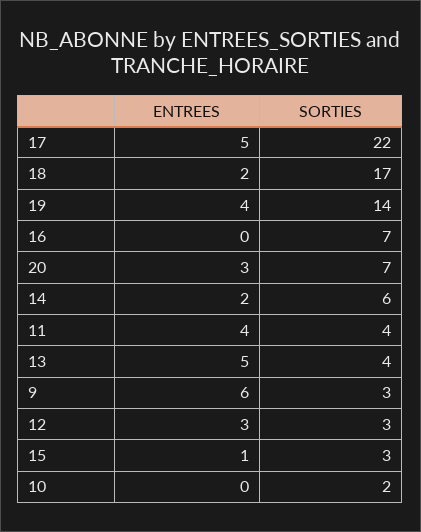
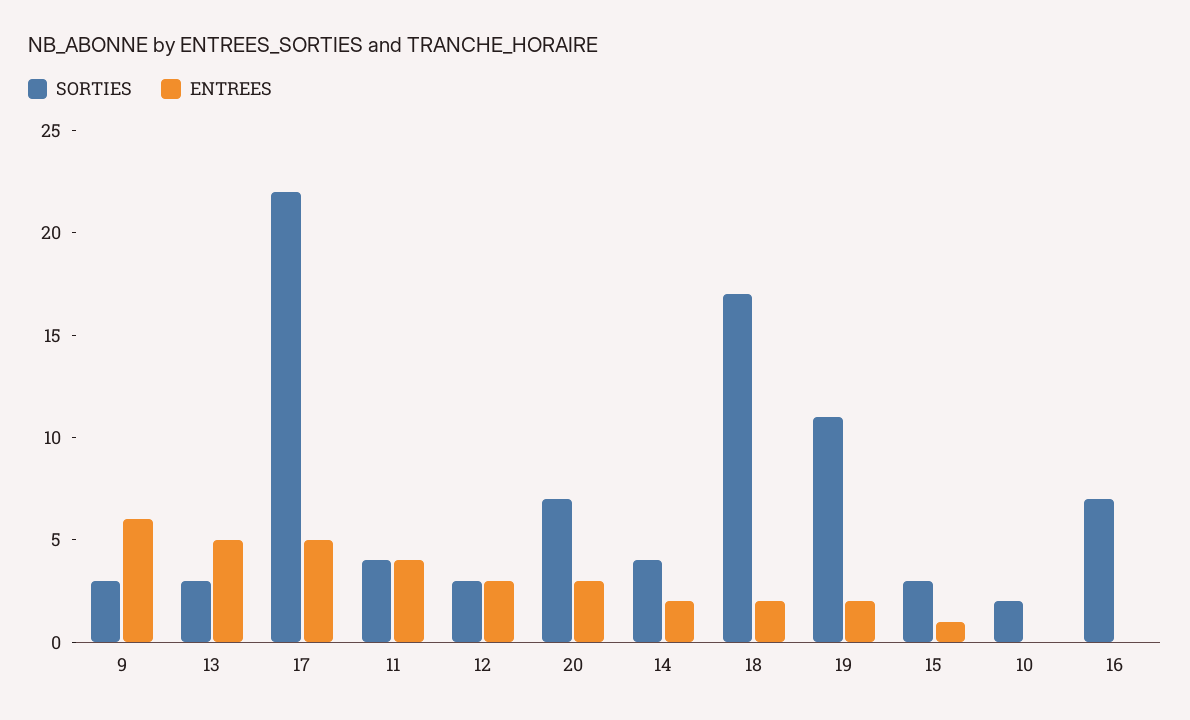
  {
    "ENTREES": {
      "17": 5,
      "18": 2,
-     "19": 4,
+     "19": 2,
      "16": 0,
      "20": 3,
      "14": 2,
      "11": 4,
      "13": 5,
      "9": 6,
      "12": 3,
      "15": 1,
      "10": 0
    },
    "SORTIES": {
      "17": 22,
      "18": 17,
-     "19": 14,
+     "19": 11,
      "16": 7,
      "20": 7,
-     "14": 6,
+     "14": 4,
      "11": 4,
-     "13": 4,
+     "13": 3,
      "9": 3,
      "12": 3,
      "15": 3,
      "10": 2
    }
  }

